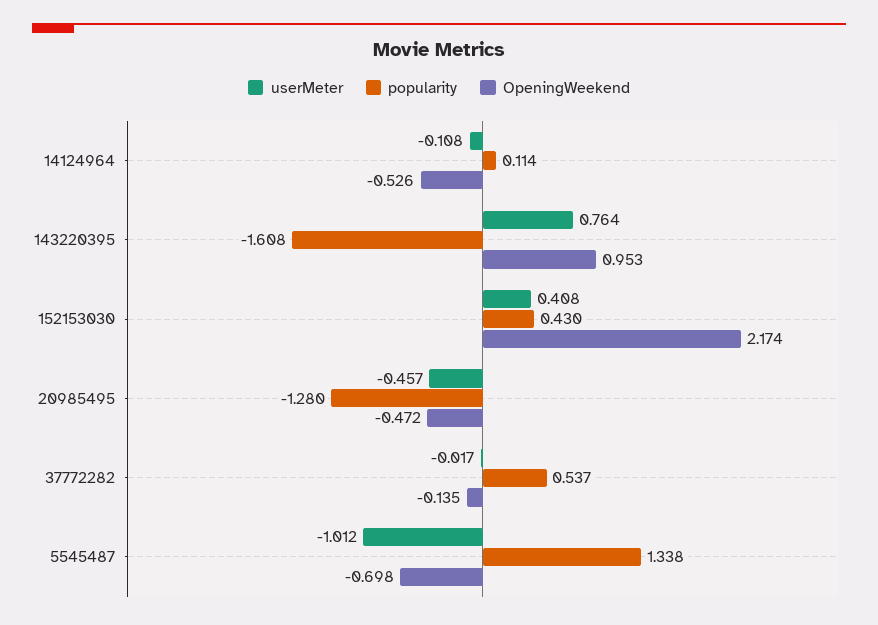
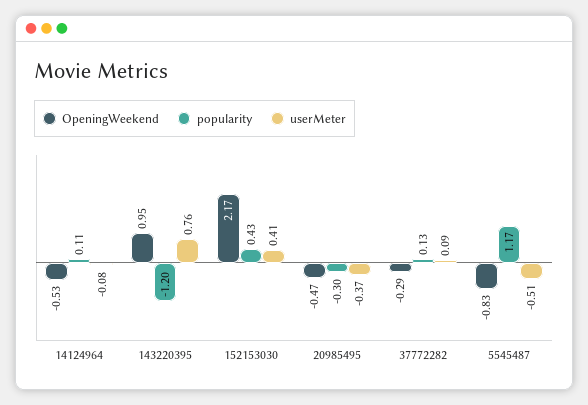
  {
    "userMeter": {
-     "14124964": -0.108,
+     "14124964": -0.08,
      "143220395": 0.764,
      "152153030": 0.408,
-     "20985495": -0.457,
+     "20985495": -0.37,
-     "37772282": -0.017,
+     "37772282": 0.09,
-     "5545487": -1.012
+     "5545487": -0.51
    },
    "popularity": {
      "14124964": 0.114,
-     "143220395": -1.608,
+     "143220395": -1.2,
      "152153030": 0.43,
-     "20985495": -1.28,
+     "20985495": -0.3,
-     "37772282": 0.537,
+     "37772282": 0.13,
-     "5545487": 1.338
+     "5545487": 1.17
    },
    "OpeningWeekend": {
      "14124964": -0.526,
      "143220395": 0.953,
      "152153030": 2.174,
      "20985495": -0.472,
-     "37772282": -0.135,
+     "37772282": -0.29,
-     "5545487": -0.698
+     "5545487": -0.83
    }
  }

